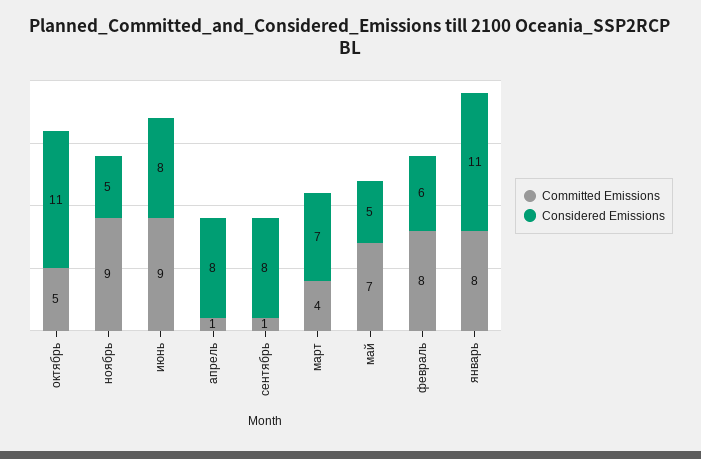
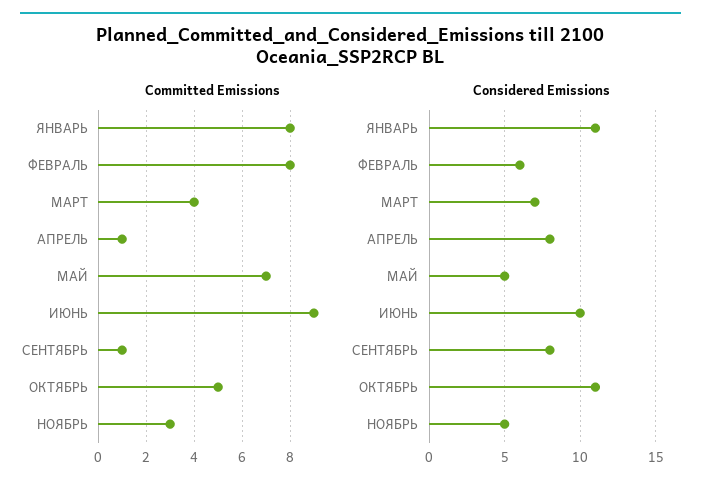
  {
    "Committed Emissions": {
      "октябрь": 5,
-     "ноябрь": 9,
+     "ноябрь": 3,
      "июнь": 9,
      "апрель": 1,
      "сентябрь": 1,
      "март": 4,
      "май": 7,
      "февраль": 8,
      "январь": 8
    },
    "Considered Emissions": {
      "октябрь": 11,
      "ноябрь": 5,
-     "июнь": 8,
+     "июнь": 10,
      "апрель": 8,
      "сентябрь": 8,
      "март": 7,
      "май": 5,
      "февраль": 6,
      "январь": 11
    }
  }

